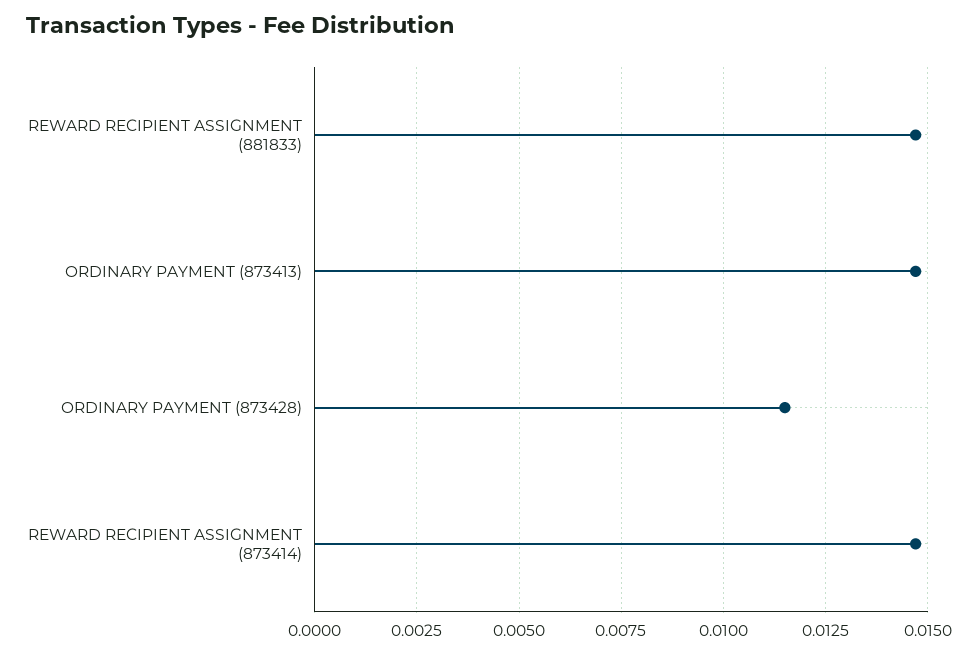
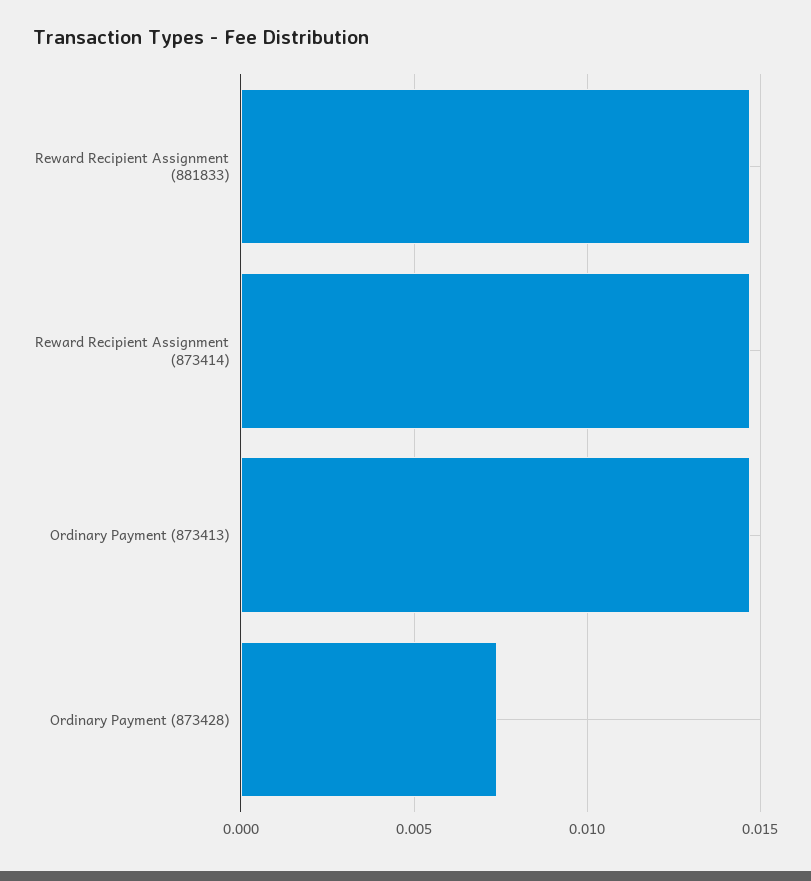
  {
    "REWARD RECIPIENT ASSIGNMENT (881833)": 0.0145,
    "ORDINARY PAYMENT (873413)": 0.0145,
-   "ORDINARY PAYMENT (873428)": 0.0115,
+   "ORDINARY PAYMENT (873428)": 0.0075,
    "REWARD RECIPIENT ASSIGNMENT (873414)": 0.0145
  }

